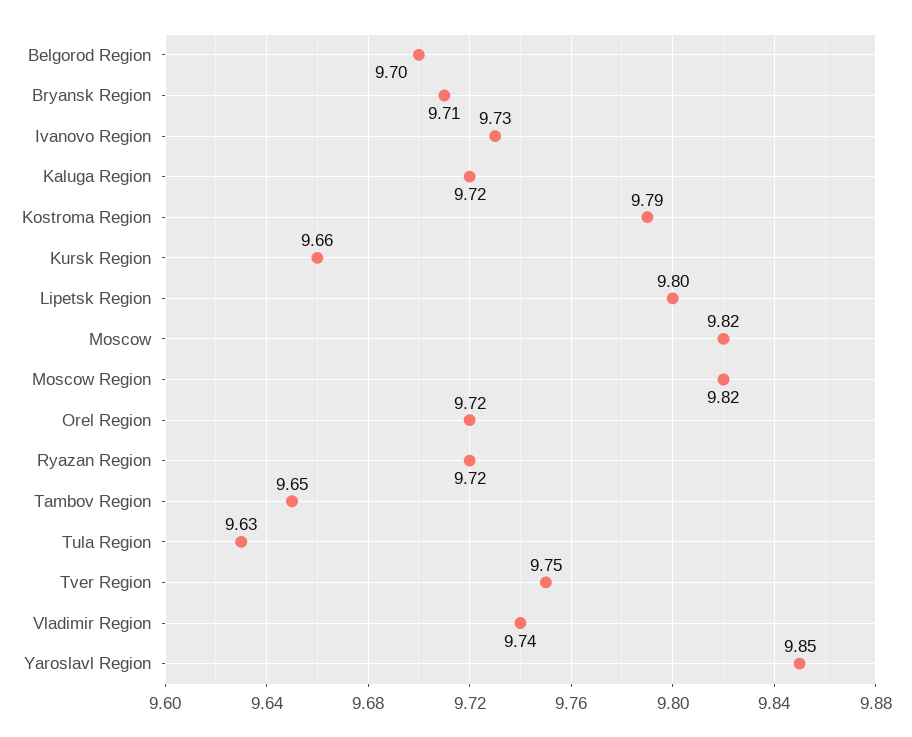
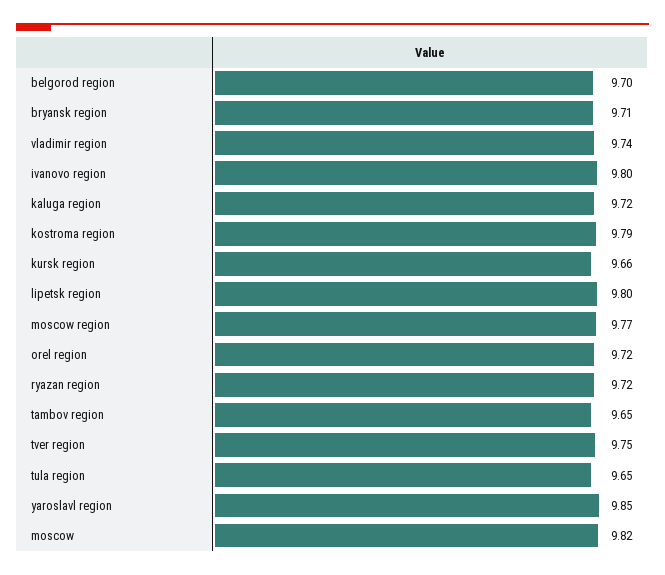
  {
    "Belgorod Region": 9.7,
    "Bryansk Region": 9.71,
-   "Ivanovo Region": 9.73,
+   "Ivanovo Region": 9.8,
    "Kaluga Region": 9.72,
    "Kostroma Region": 9.79,
    "Kursk Region": 9.66,
    "Lipetsk Region": 9.8,
    "Moscow": 9.82,
-   "Moscow Region": 9.82,
+   "Moscow Region": 9.77,
    "Orel Region": 9.72,
    "Ryazan Region": 9.72,
    "Tambov Region": 9.65,
-   "Tula Region": 9.63,
+   "Tula Region": 9.65,
    "Tver Region": 9.75,
    "Vladimir Region": 9.74,
    "Yaroslavl Region": 9.85
  }

